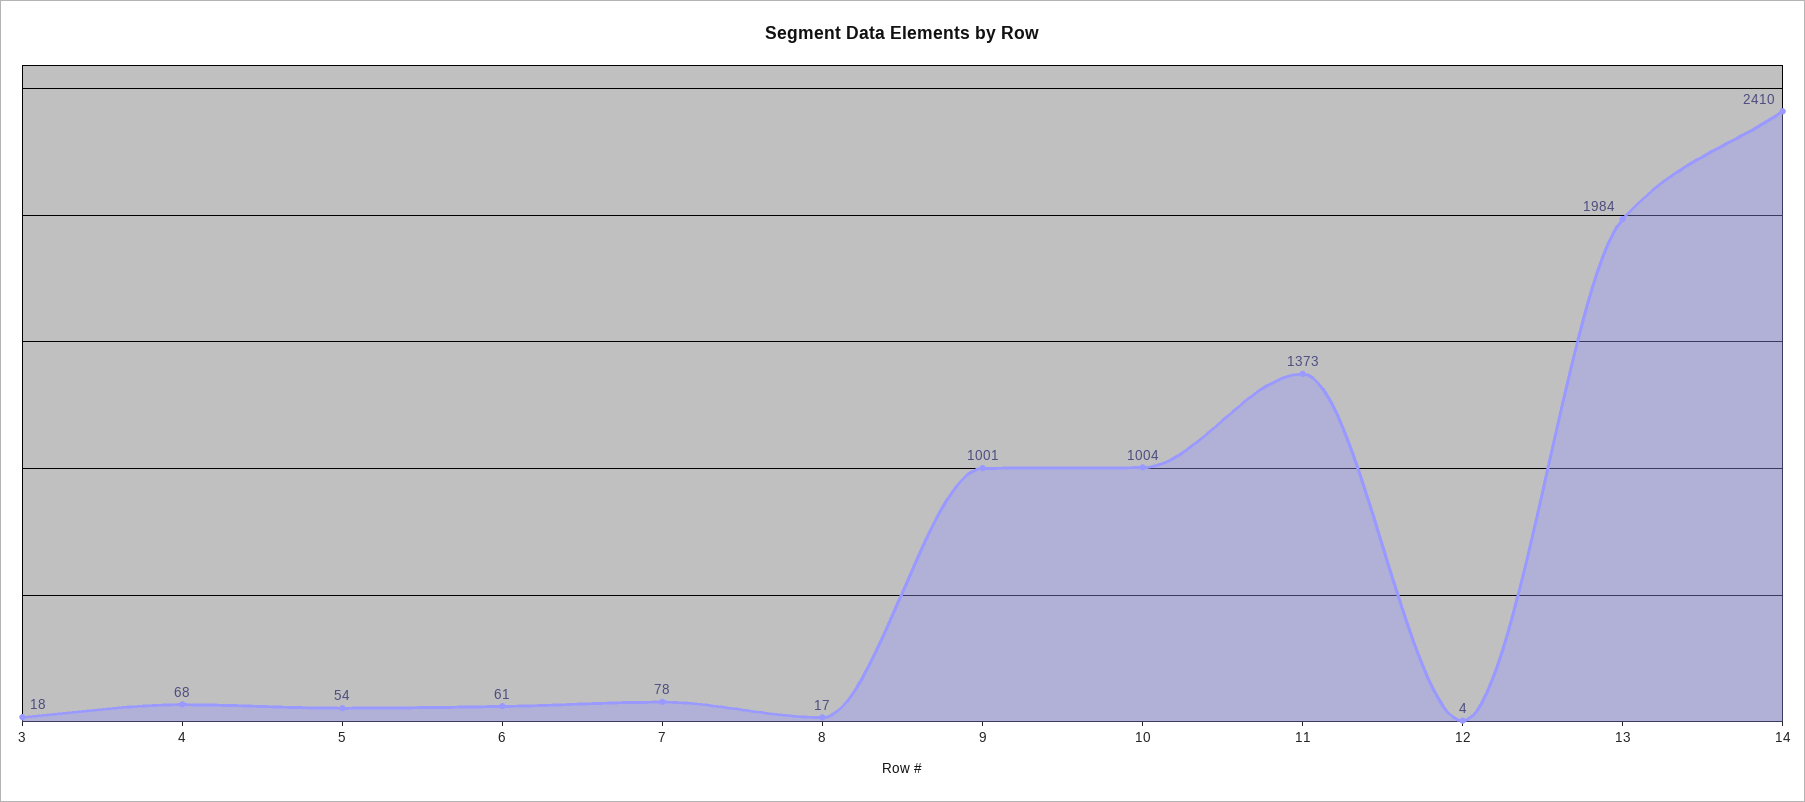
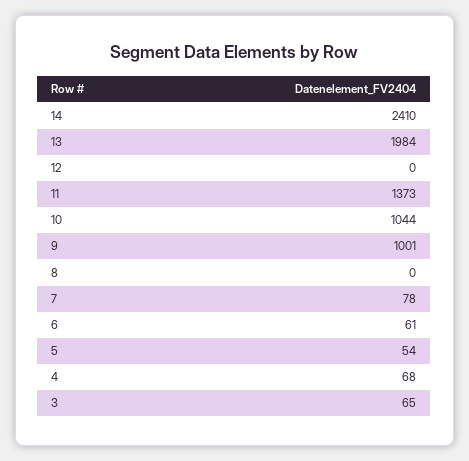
  {
-   "3": 18,
+   "3": 65,
    "4": 68,
    "5": 54,
    "6": 61,
    "7": 78,
-   "8": 17,
+   "8": 0,
    "9": 1001,
-   "10": 1004,
+   "10": 1044,
    "11": 1373,
-   "12": 4,
+   "12": 0,
    "13": 1984,
    "14": 2410
  }

